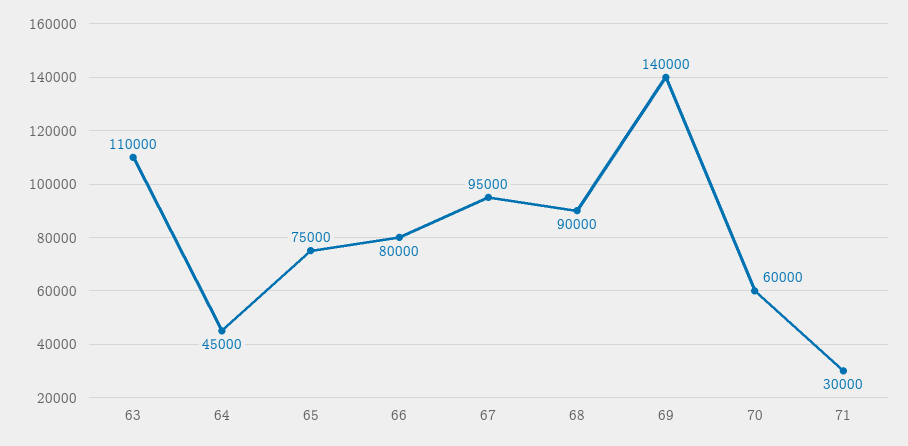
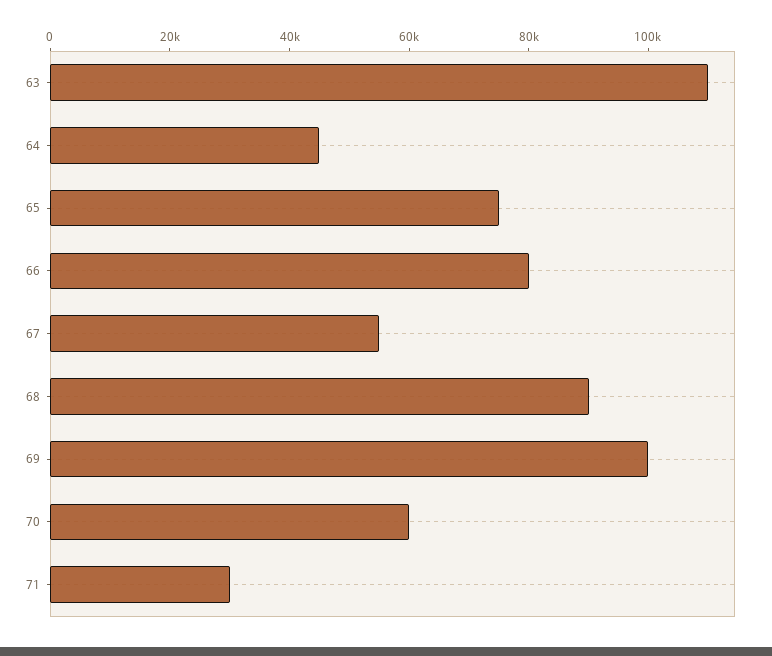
  {
    "63": 110000,
    "64": 45000,
    "65": 75000,
    "66": 80000,
-   "67": 95000,
+   "67": 55000,
    "68": 90000,
-   "69": 140000,
+   "69": 100000,
    "70": 60000,
    "71": 30000
  }

